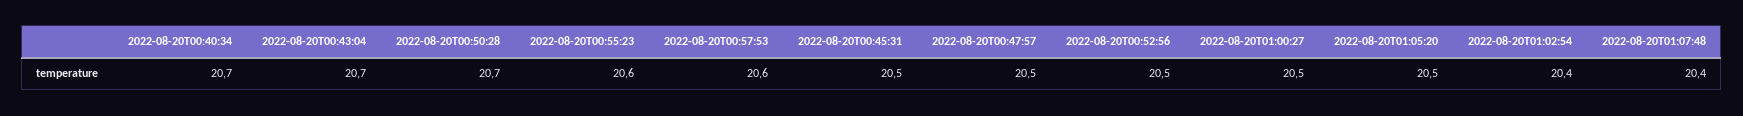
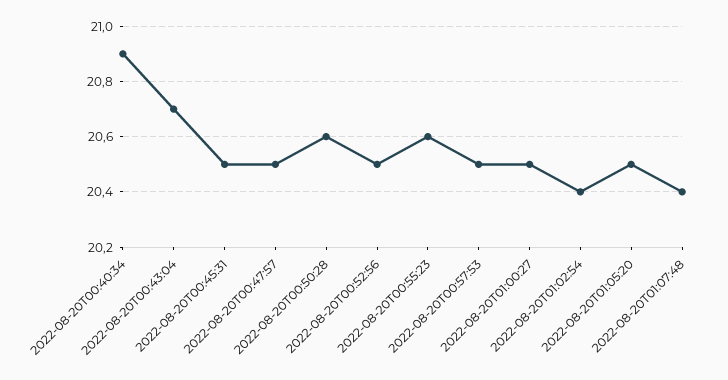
  {
-   "2022-08-20T00:40:34": 20.7,
+   "2022-08-20T00:40:34": 20.9,
    "2022-08-20T00:43:04": 20.7,
-   "2022-08-20T00:50:28": 20.7,
+   "2022-08-20T00:50:28": 20.6,
    "2022-08-20T00:55:23": 20.6,
-   "2022-08-20T00:57:53": 20.6,
+   "2022-08-20T00:57:53": 20.5,
    "2022-08-20T00:45:31": 20.5,
    "2022-08-20T00:47:57": 20.5,
    "2022-08-20T00:52:56": 20.5,
    "2022-08-20T01:00:27": 20.5,
    "2022-08-20T01:05:20": 20.5,
    "2022-08-20T01:02:54": 20.4,
    "2022-08-20T01:07:48": 20.4
  }

